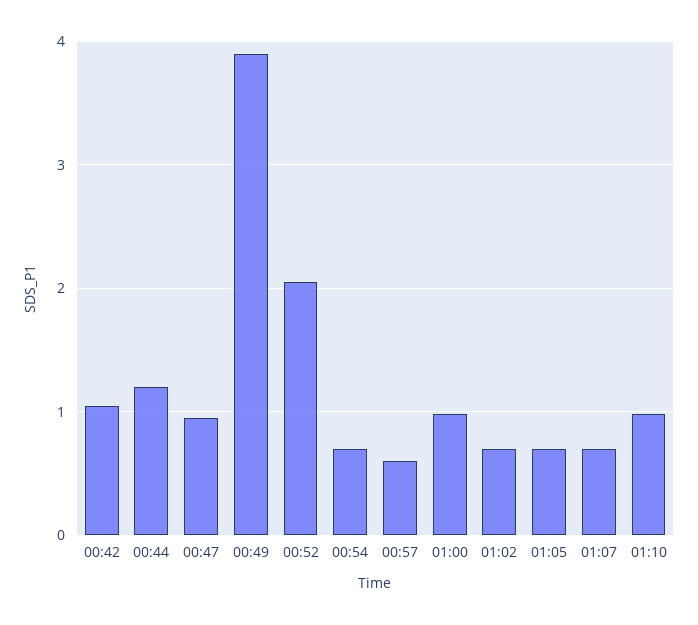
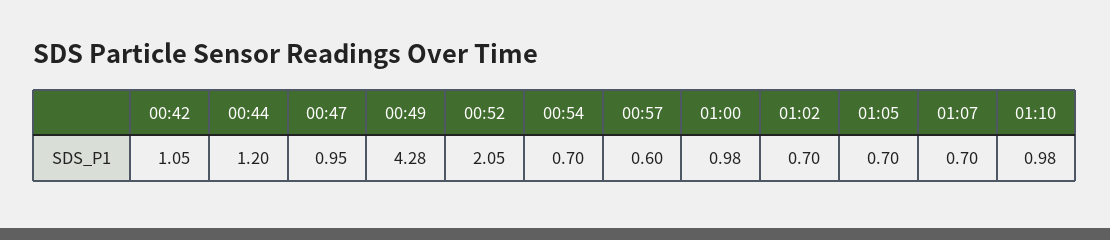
  {
    "00:42": 1.05,
    "00:44": 1.2,
    "00:47": 0.95,
-   "00:49": 3.9,
+   "00:49": 4.28,
    "00:52": 2.05,
    "00:54": 0.7,
    "00:57": 0.6,
    "01:00": 0.98,
    "01:02": 0.7,
    "01:05": 0.7,
    "01:07": 0.7,
    "01:10": 0.98
  }

